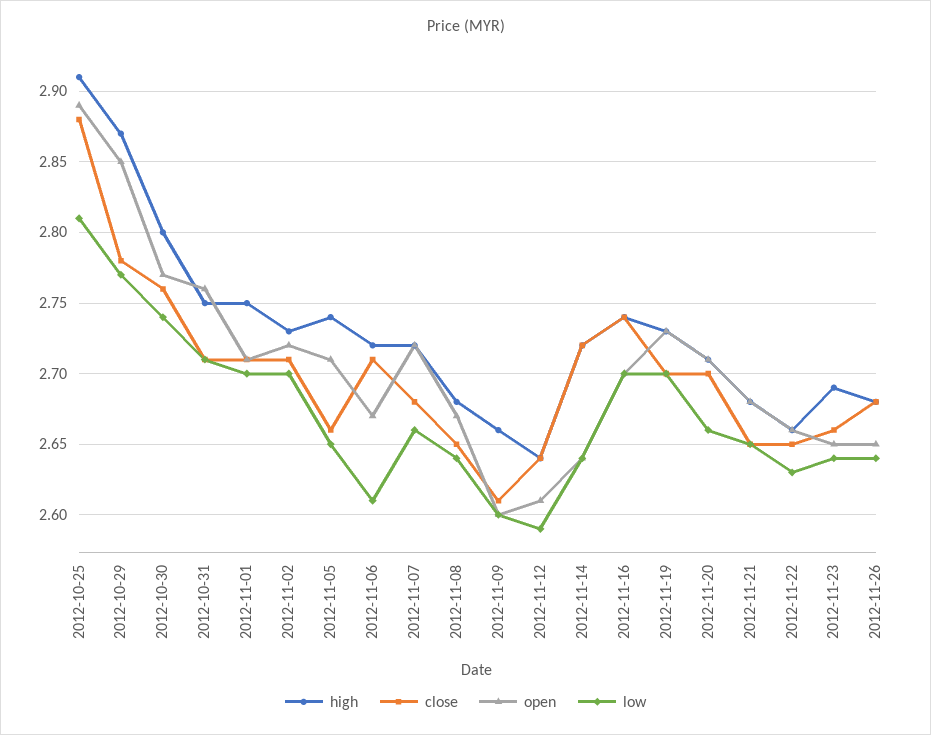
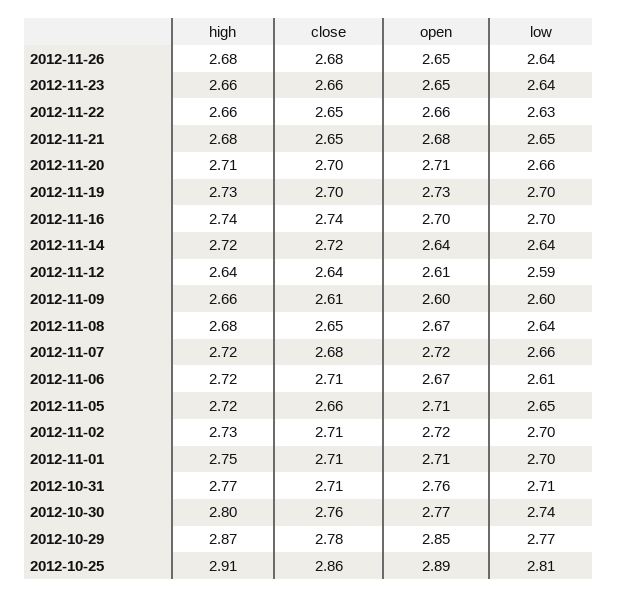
  {
    "high": {
      "2012-10-25": 2.91,
      "2012-10-29": 2.87,
      "2012-10-30": 2.8,
-     "2012-10-31": 2.75,
+     "2012-10-31": 2.77,
      "2012-11-01": 2.75,
      "2012-11-02": 2.73,
-     "2012-11-05": 2.74,
+     "2012-11-05": 2.72,
      "2012-11-06": 2.72,
      "2012-11-07": 2.72,
      "2012-11-08": 2.68,
      "2012-11-09": 2.66,
      "2012-11-12": 2.64,
      "2012-11-14": 2.72,
      "2012-11-16": 2.74,
      "2012-11-19": 2.73,
      "2012-11-20": 2.71,
      "2012-11-21": 2.68,
      "2012-11-22": 2.66,
-     "2012-11-23": 2.69,
+     "2012-11-23": 2.66,
      "2012-11-26": 2.68
    },
    "close": {
-     "2012-10-25": 2.88,
+     "2012-10-25": 2.86,
      "2012-10-29": 2.78,
      "2012-10-30": 2.76,
      "2012-10-31": 2.71,
      "2012-11-01": 2.71,
      "2012-11-02": 2.71,
      "2012-11-05": 2.66,
      "2012-11-06": 2.71,
      "2012-11-07": 2.68,
      "2012-11-08": 2.65,
      "2012-11-09": 2.61,
      "2012-11-12": 2.64,
      "2012-11-14": 2.72,
      "2012-11-16": 2.74,
      "2012-11-19": 2.7,
      "2012-11-20": 2.7,
      "2012-11-21": 2.65,
      "2012-11-22": 2.65,
      "2012-11-23": 2.66,
      "2012-11-26": 2.68
    },
    "open": {
      "2012-10-25": 2.89,
      "2012-10-29": 2.85,
      "2012-10-30": 2.77,
      "2012-10-31": 2.76,
      "2012-11-01": 2.71,
      "2012-11-02": 2.72,
      "2012-11-05": 2.71,
      "2012-11-06": 2.67,
      "2012-11-07": 2.72,
      "2012-11-08": 2.67,
      "2012-11-09": 2.6,
      "2012-11-12": 2.61,
      "2012-11-14": 2.64,
      "2012-11-16": 2.7,
      "2012-11-19": 2.73,
      "2012-11-20": 2.71,
      "2012-11-21": 2.68,
      "2012-11-22": 2.66,
      "2012-11-23": 2.65,
      "2012-11-26": 2.65
    },
    "low": {
      "2012-10-25": 2.81,
      "2012-10-29": 2.77,
      "2012-10-30": 2.74,
      "2012-10-31": 2.71,
      "2012-11-01": 2.7,
      "2012-11-02": 2.7,
      "2012-11-05": 2.65,
      "2012-11-06": 2.61,
      "2012-11-07": 2.66,
      "2012-11-08": 2.64,
      "2012-11-09": 2.6,
      "2012-11-12": 2.59,
      "2012-11-14": 2.64,
      "2012-11-16": 2.7,
      "2012-11-19": 2.7,
      "2012-11-20": 2.66,
      "2012-11-21": 2.65,
      "2012-11-22": 2.63,
      "2012-11-23": 2.64,
      "2012-11-26": 2.64
    }
  }

